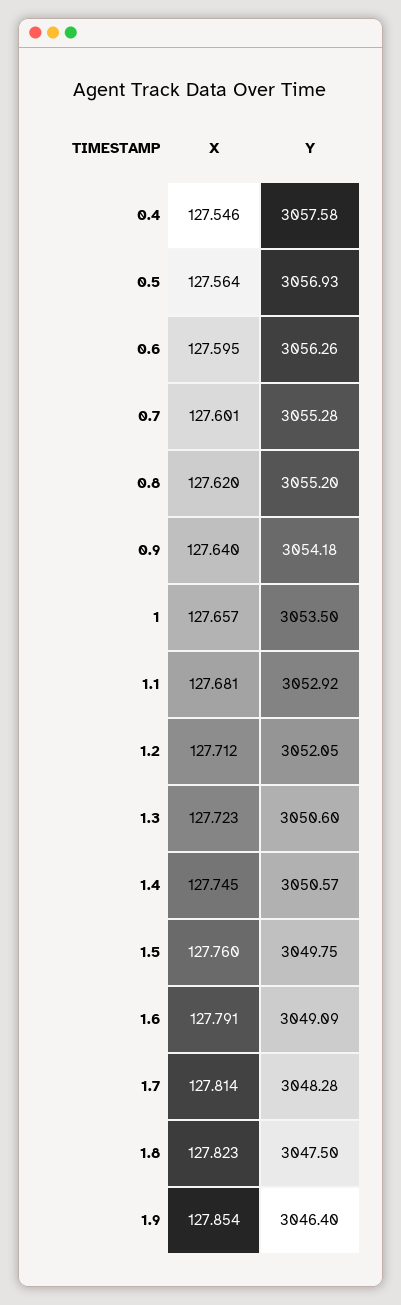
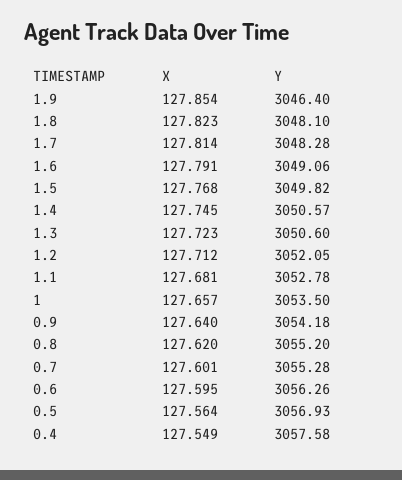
  {
    "X": {
-     "0.4": 127.546,
+     "0.4": 127.549,
      "0.5": 127.564,
      "0.6": 127.595,
      "0.7": 127.601,
      "0.8": 127.62,
      "0.9": 127.64,
      "1": 127.657,
      "1.1": 127.681,
      "1.2": 127.712,
      "1.3": 127.723,
      "1.4": 127.745,
-     "1.5": 127.76,
+     "1.5": 127.768,
      "1.6": 127.791,
      "1.7": 127.814,
      "1.8": 127.823,
      "1.9": 127.854
    },
    "Y": {
      "0.4": 3057.58,
      "0.5": 3056.93,
      "0.6": 3056.26,
      "0.7": 3055.28,
      "0.8": 3055.2,
      "0.9": 3054.18,
      "1": 3053.5,
-     "1.1": 3052.92,
+     "1.1": 3052.78,
      "1.2": 3052.05,
      "1.3": 3050.6,
      "1.4": 3050.57,
-     "1.5": 3049.75,
+     "1.5": 3049.82,
-     "1.6": 3049.09,
+     "1.6": 3049.06,
      "1.7": 3048.28,
-     "1.8": 3047.5,
+     "1.8": 3048.1,
      "1.9": 3046.4
    }
  }

